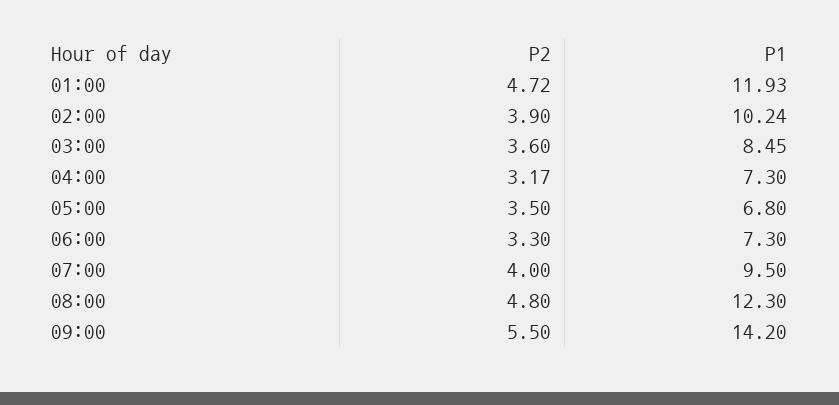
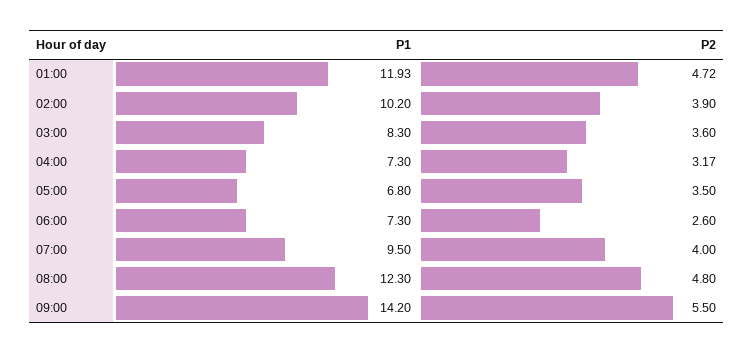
  {
    "P2": {
      "01:00": 4.72,
      "02:00": 3.9,
      "03:00": 3.6,
      "04:00": 3.17,
      "05:00": 3.5,
-     "06:00": 3.3,
+     "06:00": 2.6,
      "07:00": 4,
      "08:00": 4.8,
      "09:00": 5.5
    },
    "P1": {
      "01:00": 11.93,
-     "02:00": 10.24,
+     "02:00": 10.2,
-     "03:00": 8.45,
+     "03:00": 8.3,
      "04:00": 7.3,
      "05:00": 6.8,
      "06:00": 7.3,
      "07:00": 9.5,
      "08:00": 12.3,
      "09:00": 14.2
    }
  }

